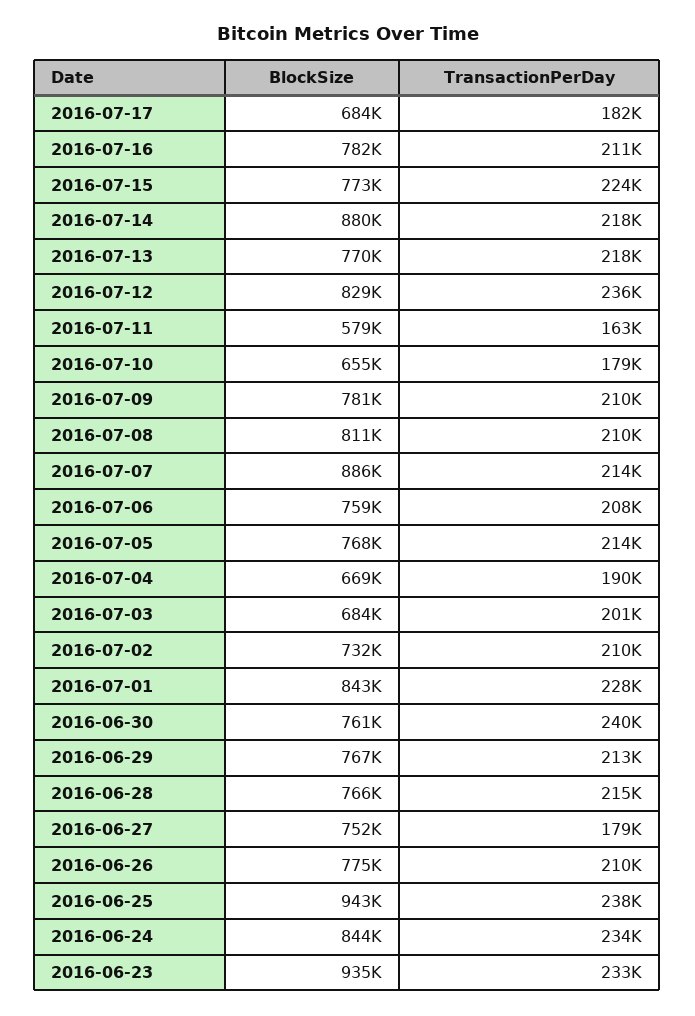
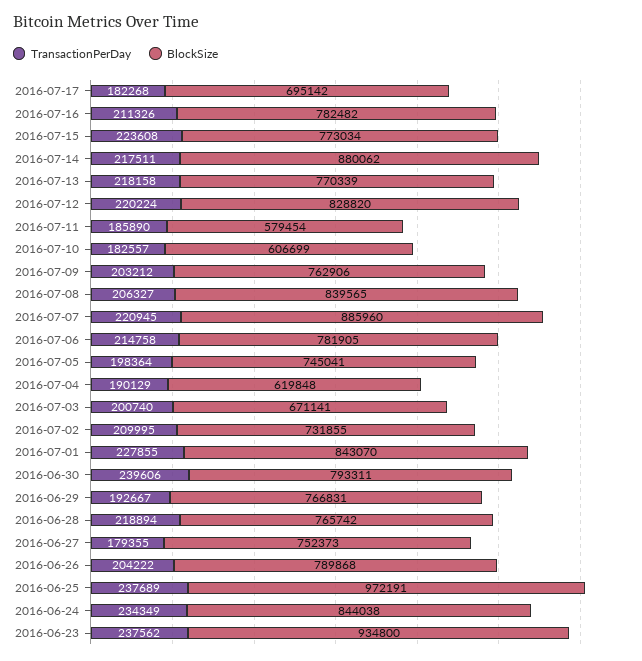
  {
    "BlockSize": {
-     "2016-07-17": 684000,
+     "2016-07-17": 695142,
      "2016-07-16": 782482,
      "2016-07-15": 773034,
      "2016-07-14": 880062,
      "2016-07-13": 770339,
      "2016-07-12": 828820,
      "2016-07-11": 579454,
-     "2016-07-10": 655000,
+     "2016-07-10": 606699,
-     "2016-07-09": 781000,
+     "2016-07-09": 762906,
-     "2016-07-08": 811000,
+     "2016-07-08": 839565,
      "2016-07-07": 885960,
-     "2016-07-06": 759000,
+     "2016-07-06": 781905,
-     "2016-07-05": 768000,
+     "2016-07-05": 745041,
-     "2016-07-04": 669000,
+     "2016-07-04": 619848,
-     "2016-07-03": 684000,
+     "2016-07-03": 671141,
      "2016-07-02": 731855,
      "2016-07-01": 843070,
-     "2016-06-30": 761000,
+     "2016-06-30": 793311,
      "2016-06-29": 766831,
      "2016-06-28": 765742,
      "2016-06-27": 752373,
-     "2016-06-26": 775000,
+     "2016-06-26": 789868,
-     "2016-06-25": 943000,
+     "2016-06-25": 972191,
      "2016-06-24": 844038,
      "2016-06-23": 934800
    },
    "TransactionPerDay": {
      "2016-07-17": 182268,
      "2016-07-16": 211326,
      "2016-07-15": 223608,
      "2016-07-14": 217511,
      "2016-07-13": 218158,
-     "2016-07-12": 236000,
+     "2016-07-12": 220224,
-     "2016-07-11": 163000,
+     "2016-07-11": 185890,
-     "2016-07-10": 179000,
+     "2016-07-10": 182557,
-     "2016-07-09": 210000,
+     "2016-07-09": 203212,
-     "2016-07-08": 210000,
+     "2016-07-08": 206327,
-     "2016-07-07": 214000,
+     "2016-07-07": 220945,
-     "2016-07-06": 208000,
+     "2016-07-06": 214758,
-     "2016-07-05": 214000,
+     "2016-07-05": 198364,
      "2016-07-04": 190129,
      "2016-07-03": 200740,
      "2016-07-02": 209995,
      "2016-07-01": 227855,
      "2016-06-30": 239606,
-     "2016-06-29": 213000,
+     "2016-06-29": 192667,
-     "2016-06-28": 215000,
+     "2016-06-28": 218894,
      "2016-06-27": 179355,
-     "2016-06-26": 210000,
+     "2016-06-26": 204222,
      "2016-06-25": 237689,
      "2016-06-24": 234349,
-     "2016-06-23": 233000
+     "2016-06-23": 237562
    }
  }

